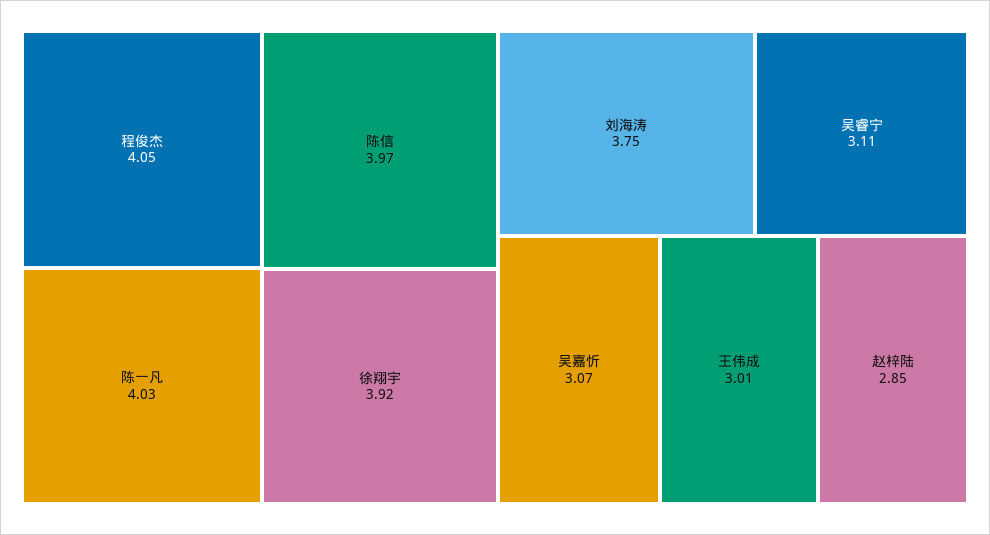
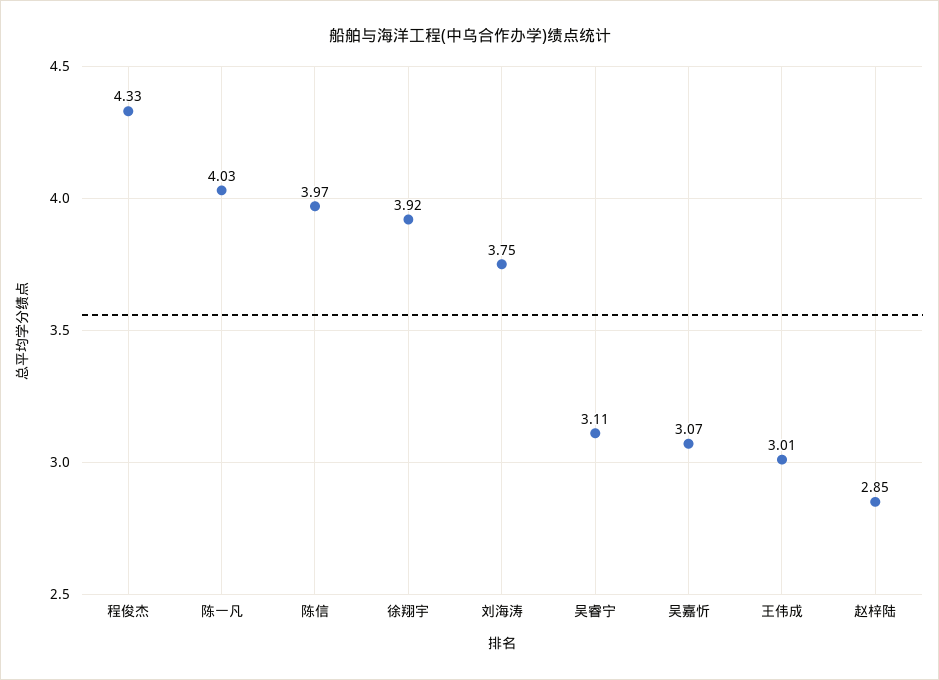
  {
-   "程俊杰": 4.05,
+   "程俊杰": 4.33,
    "陈一凡": 4.03,
    "陈信": 3.97,
    "徐翔宇": 3.92,
    "刘海涛": 3.75,
    "吴睿宁": 3.11,
    "吴嘉忻": 3.07,
    "王伟成": 3.01,
    "赵梓陆": 2.85
  }

